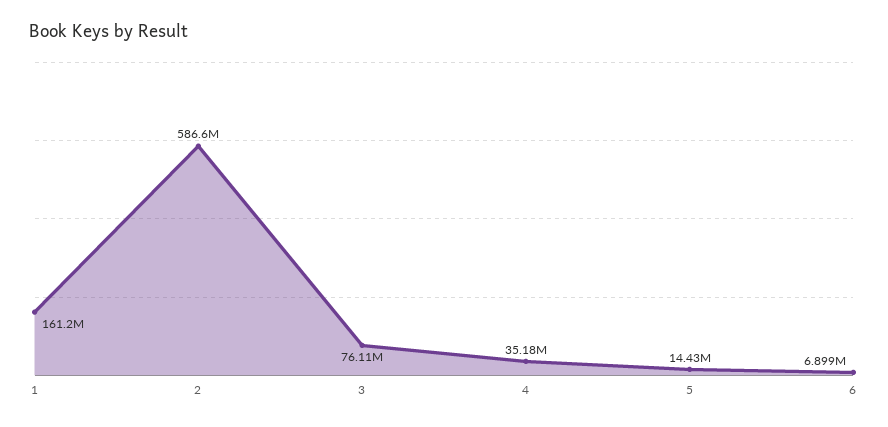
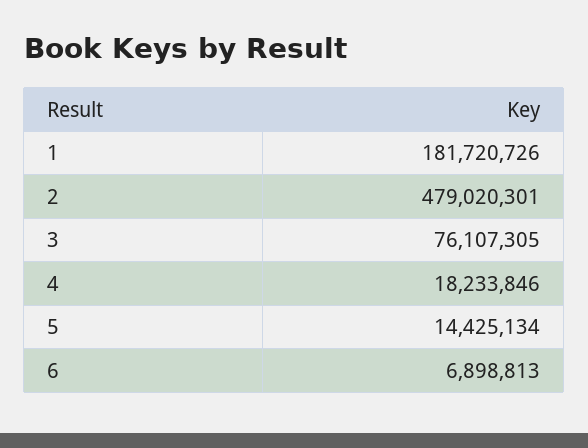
  {
-   "1": 161200000,
+   "1": 181720726,
-   "2": 586600000,
+   "2": 479020301,
    "3": 76107305,
-   "4": 35180000,
+   "4": 18233846,
    "5": 14425134,
    "6": 6898813
  }

